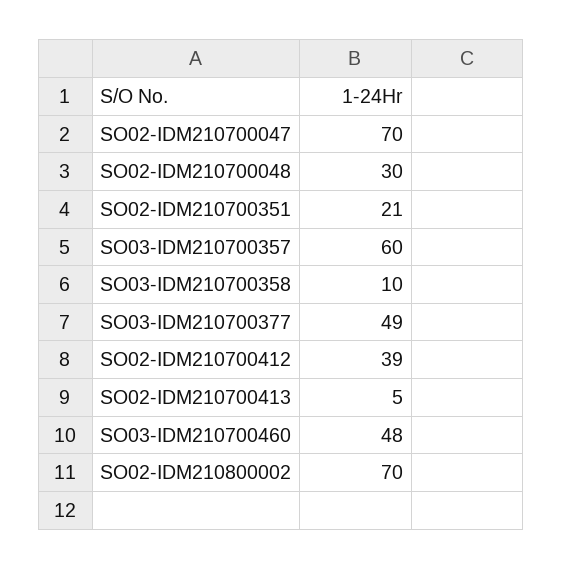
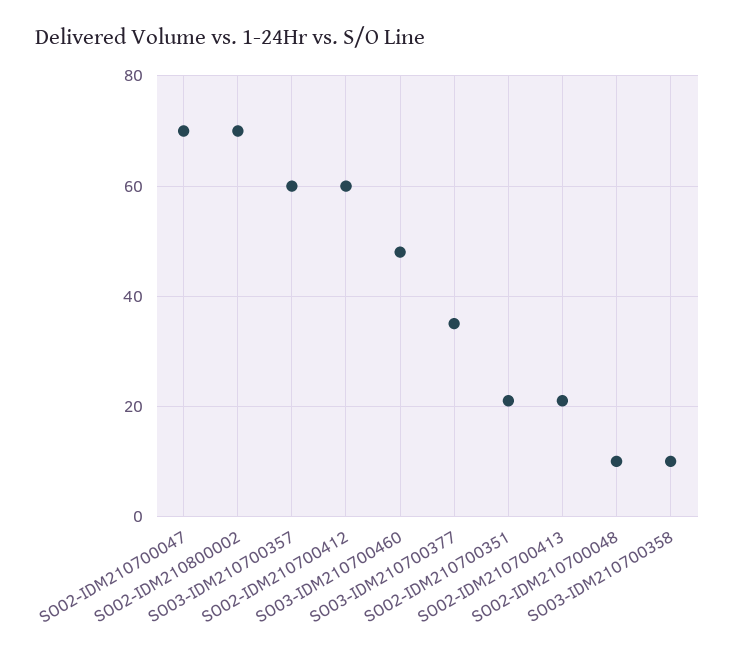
  {
    "SO02-IDM210700047": 70,
-   "SO02-IDM210700048": 30,
+   "SO02-IDM210700048": 10,
    "SO02-IDM210700351": 21,
    "SO03-IDM210700357": 60,
    "SO03-IDM210700358": 10,
-   "SO03-IDM210700377": 49,
+   "SO03-IDM210700377": 35,
-   "SO02-IDM210700412": 39,
+   "SO02-IDM210700412": 60,
-   "SO02-IDM210700413": 5,
+   "SO02-IDM210700413": 20,
    "SO03-IDM210700460": 48,
    "SO02-IDM210800002": 70
  }

